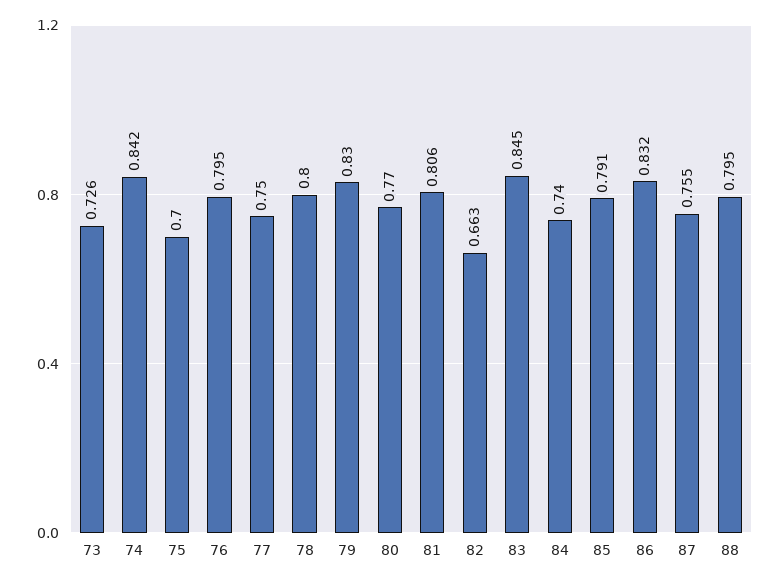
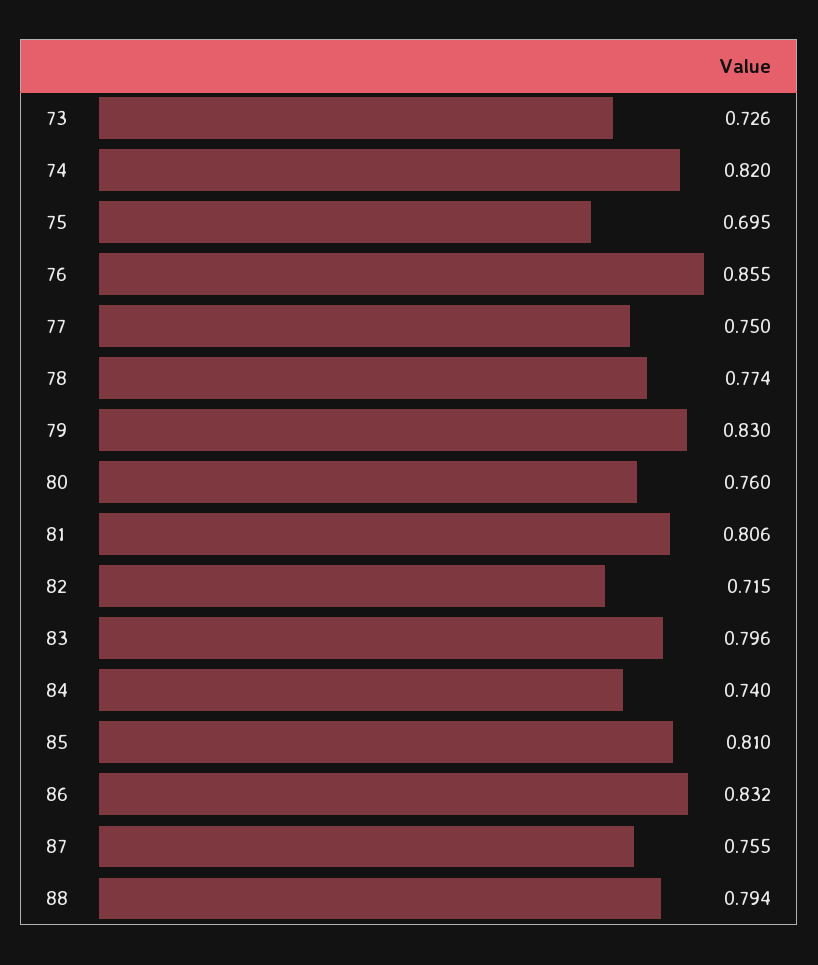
  {
    "73": 0.726,
-   "74": 0.842,
+   "74": 0.82,
-   "75": 0.7,
+   "75": 0.695,
-   "76": 0.795,
+   "76": 0.855,
    "77": 0.75,
-   "78": 0.8,
+   "78": 0.774,
    "79": 0.83,
-   "80": 0.77,
+   "80": 0.76,
    "81": 0.806,
-   "82": 0.663,
+   "82": 0.715,
-   "83": 0.845,
+   "83": 0.796,
    "84": 0.74,
-   "85": 0.791,
+   "85": 0.81,
    "86": 0.832,
    "87": 0.755,
-   "88": 0.795
+   "88": 0.794
  }

